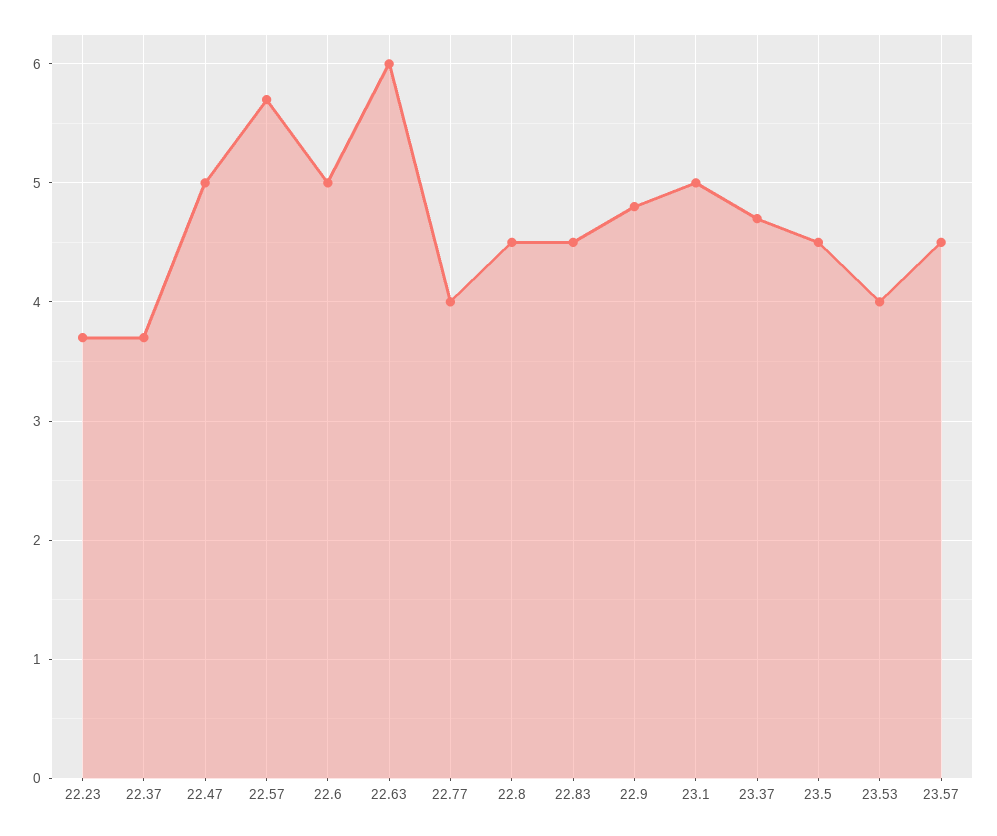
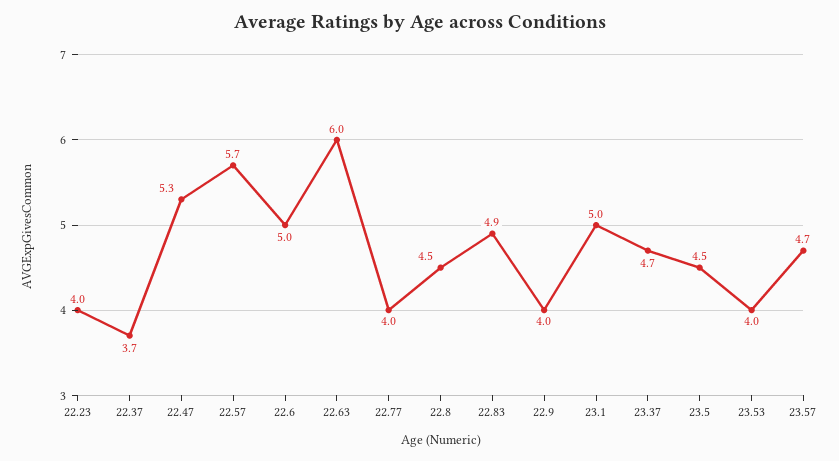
  {
-   "22.23": 3.7,
+   "22.23": 4,
    "22.37": 3.7,
-   "22.47": 5,
+   "22.47": 5.3,
    "22.57": 5.7,
    "22.6": 5,
    "22.63": 6,
    "22.77": 4,
    "22.8": 4.5,
-   "22.83": 4.5,
+   "22.83": 4.9,
-   "22.9": 4.8,
+   "22.9": 4,
    "23.1": 5,
    "23.37": 4.7,
    "23.5": 4.5,
    "23.53": 4,
-   "23.57": 4.5
+   "23.57": 4.7
  }

